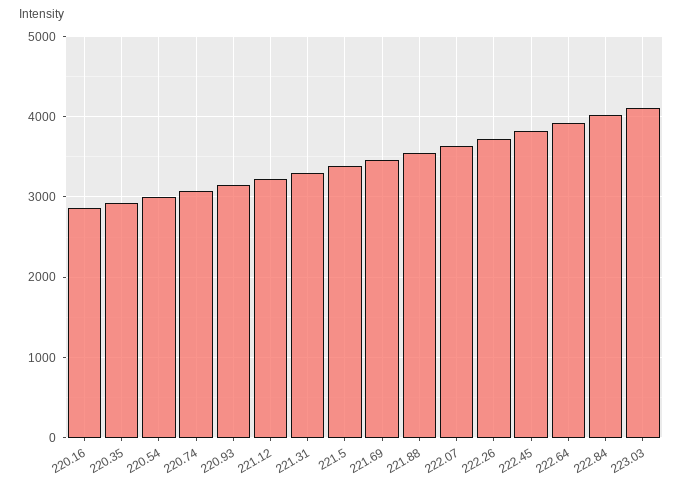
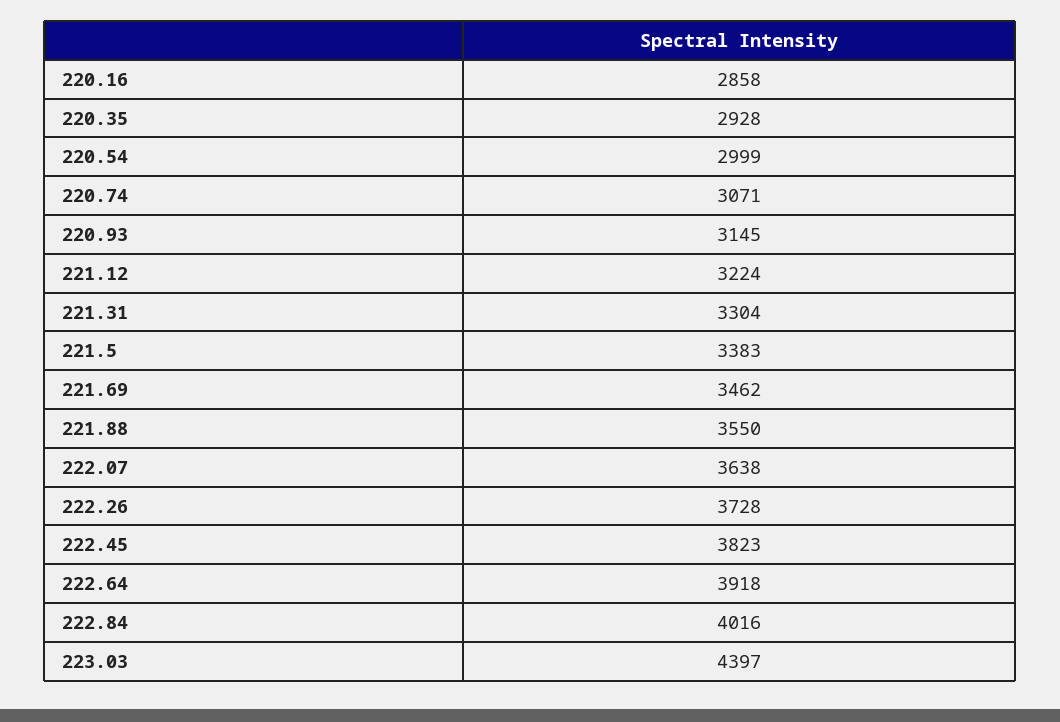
  {
    "220.16": 2858,
    "220.35": 2928,
    "220.54": 2999,
    "220.74": 3071,
    "220.93": 3145,
    "221.12": 3224,
    "221.31": 3304,
    "221.5": 3383,
    "221.69": 3462,
    "221.88": 3550,
    "222.07": 3638,
    "222.26": 3728,
    "222.45": 3823,
    "222.64": 3918,
    "222.84": 4016,
-   "223.03": 4100
+   "223.03": 4397
  }

